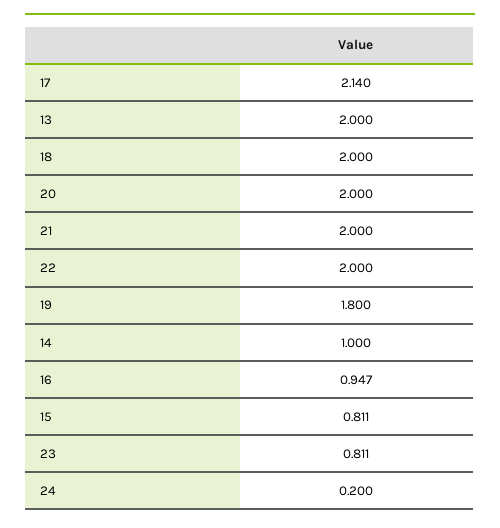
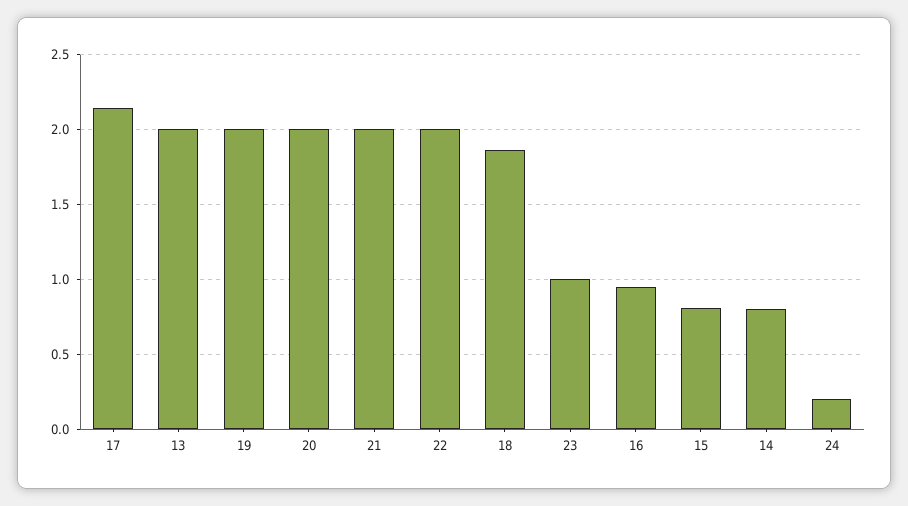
  {
    "17": 2.14,
    "13": 2,
-   "18": 2,
+   "18": 1.85,
    "20": 2,
    "21": 2,
    "22": 2,
-   "19": 1.8,
+   "19": 2,
-   "14": 1,
+   "14": 0.8,
    "16": 0.947,
    "15": 0.811,
-   "23": 0.811,
+   "23": 1,
    "24": 0.2
  }

